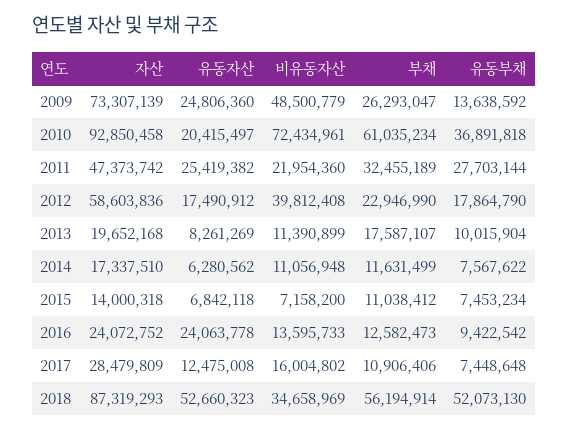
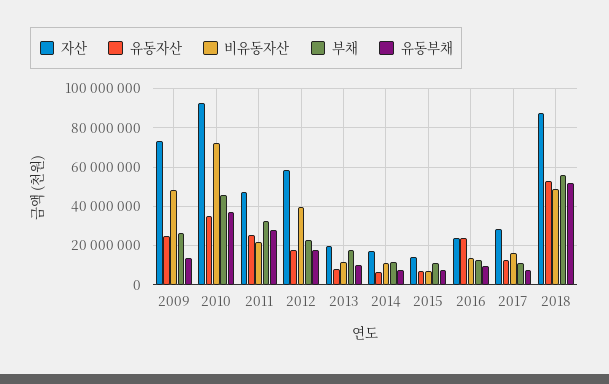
  {
    "자산": {
      "2009": 73307139,
      "2010": 92850458,
      "2011": 47373742,
      "2012": 58603836,
      "2013": 19652168,
      "2014": 17337510,
      "2015": 14000318,
      "2016": 24072752,
      "2017": 28479809,
      "2018": 87319293
    },
    "유동자산": {
      "2009": 24806360,
-     "2010": 20415497,
+     "2010": 35000000,
      "2011": 25419382,
      "2012": 17490912,
      "2013": 8261269,
      "2014": 6280562,
      "2015": 6842118,
      "2016": 24063778,
      "2017": 12475008,
      "2018": 52660323
    },
    "비유동자산": {
      "2009": 48500779,
      "2010": 72434961,
      "2011": 21954360,
      "2012": 39812408,
      "2013": 11390899,
      "2014": 11056948,
      "2015": 7158200,
      "2016": 13595733,
      "2017": 16004802,
-     "2018": 34658969
+     "2018": 50000000
    },
    "부채": {
      "2009": 26293047,
-     "2010": 61035234,
+     "2010": 45000000,
      "2011": 32455189,
      "2012": 22946990,
      "2013": 17587107,
      "2014": 11631499,
      "2015": 11038412,
      "2016": 12582473,
      "2017": 10906406,
      "2018": 56194914
    },
    "유동부채": {
      "2009": 13638592,
      "2010": 36891818,
      "2011": 27703144,
      "2012": 17864790,
      "2013": 10015904,
      "2014": 7567622,
      "2015": 7453234,
      "2016": 9422542,
      "2017": 7448648,
      "2018": 52073130
    }
  }

